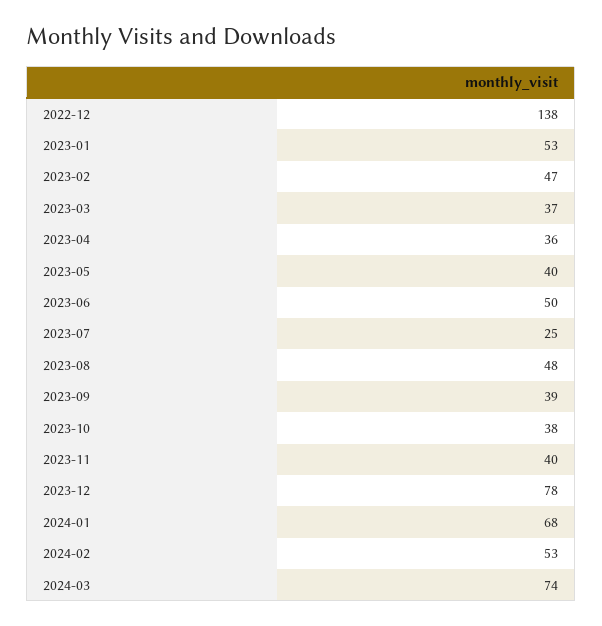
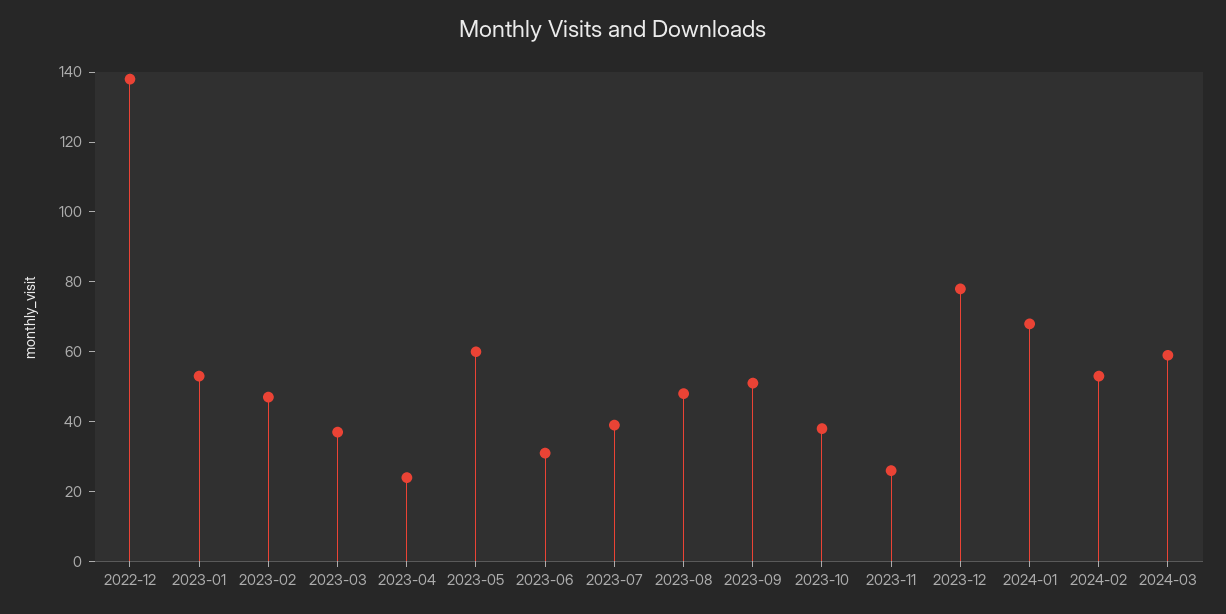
  {
    "2022-12": 138,
    "2023-01": 53,
    "2023-02": 47,
    "2023-03": 37,
-   "2023-04": 36,
+   "2023-04": 25,
-   "2023-05": 40,
+   "2023-05": 60,
-   "2023-06": 50,
+   "2023-06": 30,
-   "2023-07": 25,
+   "2023-07": 40,
    "2023-08": 48,
-   "2023-09": 39,
+   "2023-09": 50,
    "2023-10": 38,
-   "2023-11": 40,
+   "2023-11": 25,
    "2023-12": 78,
    "2024-01": 68,
    "2024-02": 53,
-   "2024-03": 74
+   "2024-03": 60
  }

